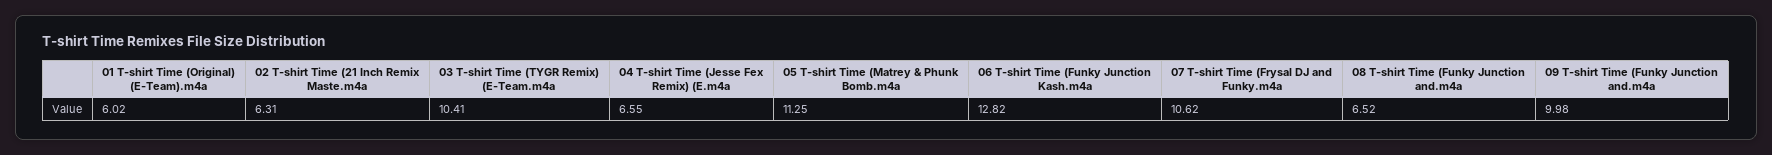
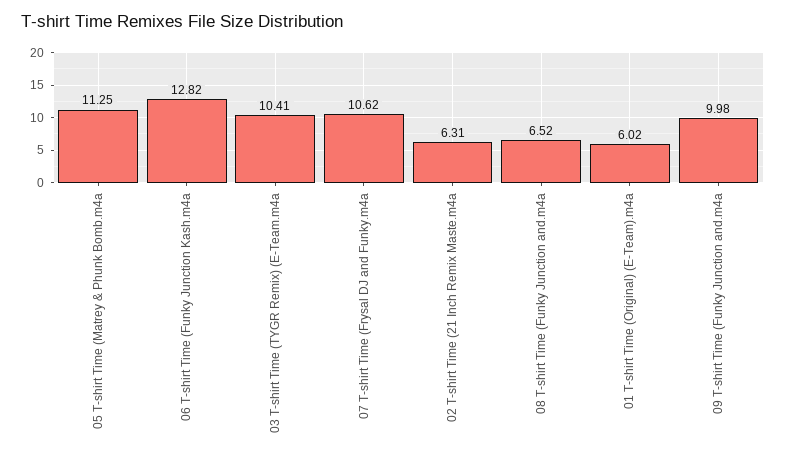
  {
    "01 T-shirt Time (Original) (E-Team).m4a": 6.02,
    "02 T-shirt Time (21 Inch Remix Maste.m4a": 6.31,
    "03 T-shirt Time (TYGR Remix) (E-Team.m4a": 10.41,
-   "04 T-shirt Time (Jesse Fex Remix) (E.m4a": 6.55,
    "05 T-shirt Time (Matrey & Phunk Bomb.m4a": 11.25,
    "06 T-shirt Time (Funky Junction Kash.m4a": 12.82,
    "07 T-shirt Time (Frysal DJ and Funky.m4a": 10.62,
    "08 T-shirt Time (Funky Junction and.m4a": 6.52,
    "09 T-shirt Time (Funky Junction and.m4a": 9.98
  }

